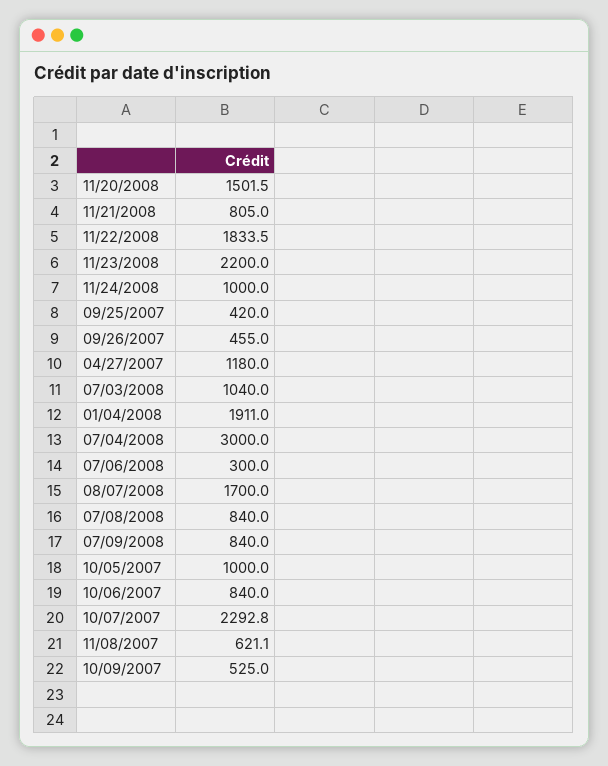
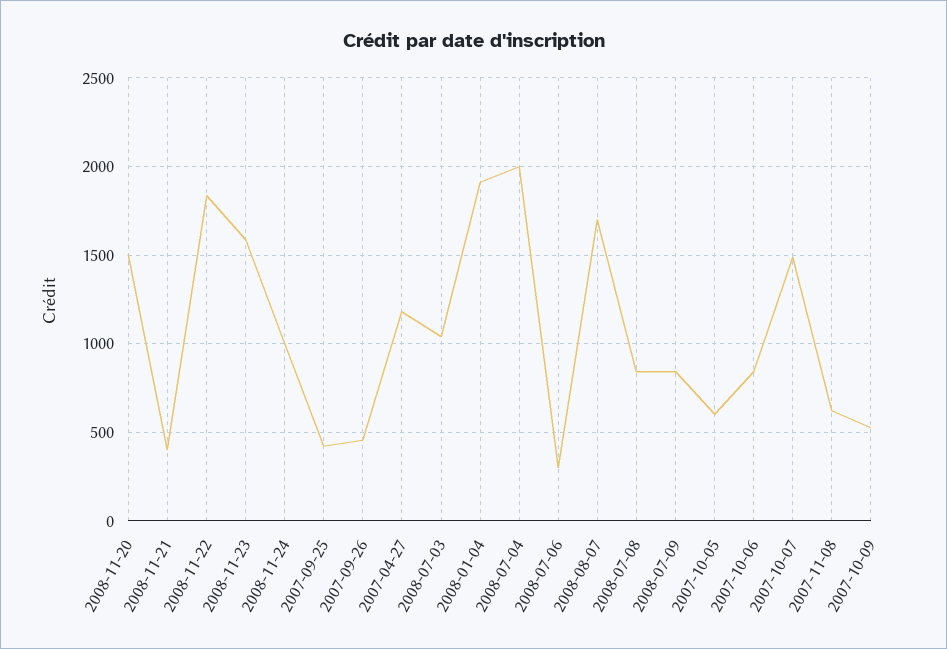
  {
    "11/20/2008": 1501.5,
-   "11/21/2008": 805,
+   "11/21/2008": 400,
    "11/22/2008": 1833.5,
-   "11/23/2008": 2200,
+   "11/23/2008": 1600,
    "11/24/2008": 1000,
    "09/25/2007": 420,
    "09/26/2007": 455,
    "04/27/2007": 1180,
    "07/03/2008": 1040,
    "01/04/2008": 1911,
-   "07/04/2008": 3000,
+   "07/04/2008": 2000,
    "07/06/2008": 300,
    "08/07/2008": 1700,
    "07/08/2008": 840,
    "07/09/2008": 840,
-   "10/05/2007": 1000,
+   "10/05/2007": 600,
    "10/06/2007": 840,
-   "10/07/2007": 2292.8,
+   "10/07/2007": 1500,
    "11/08/2007": 621.1,
    "10/09/2007": 525
  }

